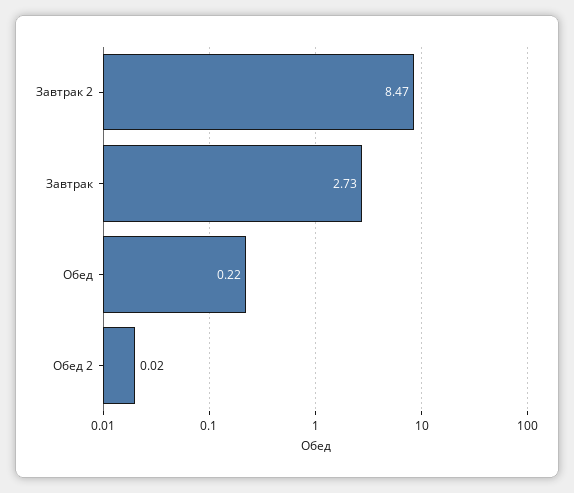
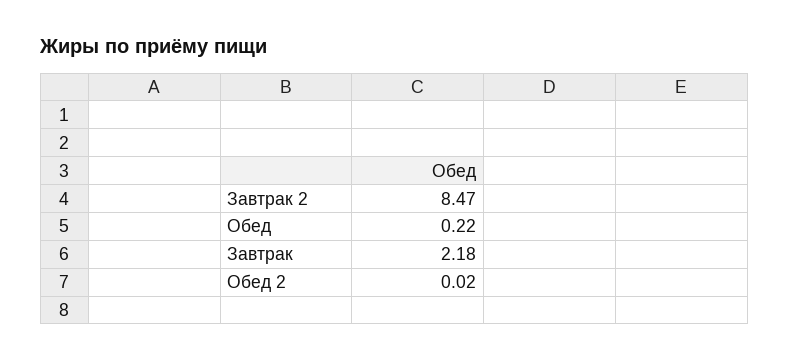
  {
    "Завтрак 2": 8.47,
-   "Завтрак": 2.73,
+   "Завтрак": 2.18,
    "Обед": 0.22,
    "Обед 2": 0.02
  }

